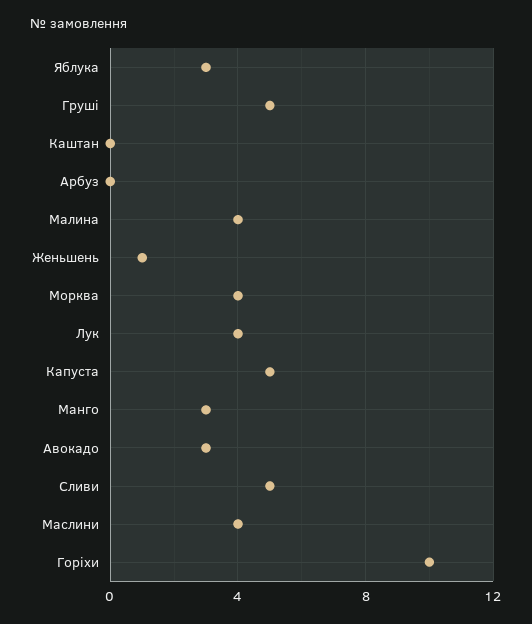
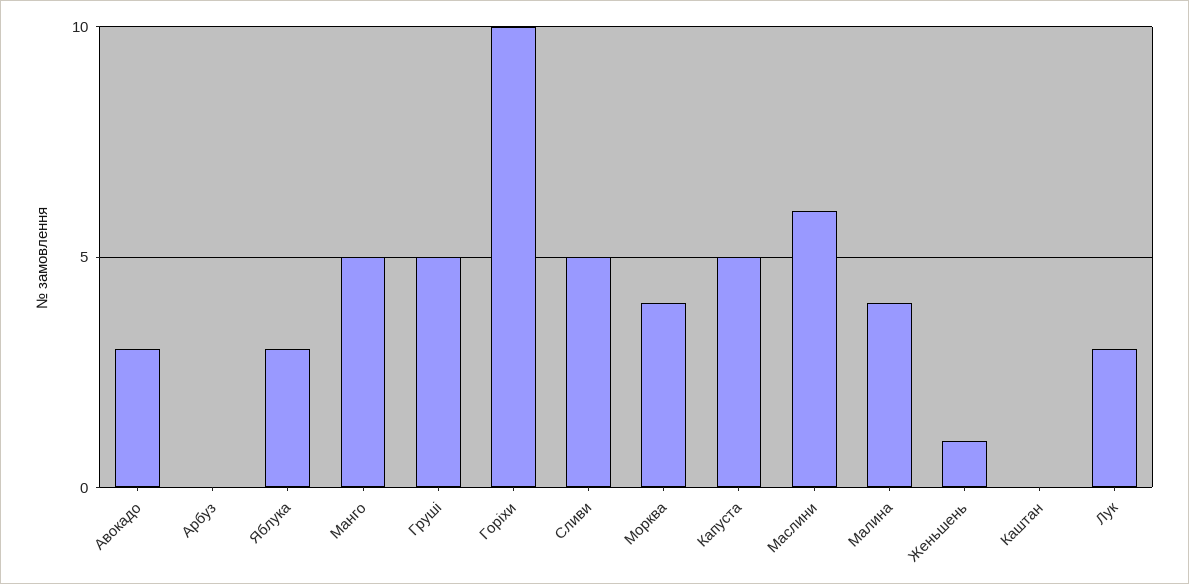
  {
    "Яблука": 3,
    "Груші": 5,
    "Каштан": 0,
    "Арбуз": 0,
    "Малина": 4,
    "Женьшень": 1,
    "Морква": 4,
-   "Лук": 4,
+   "Лук": 3,
    "Капуста": 5,
-   "Манго": 3,
+   "Манго": 5,
    "Авокадо": 3,
    "Сливи": 5,
-   "Маслини": 4,
+   "Маслини": 6,
    "Горіхи": 10
  }

